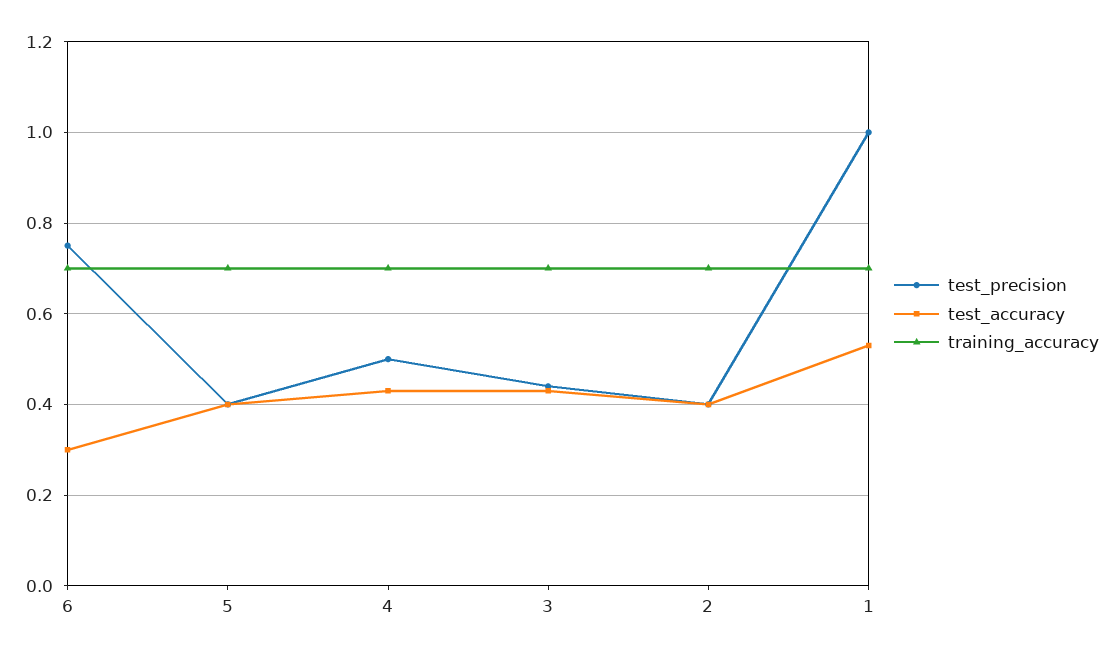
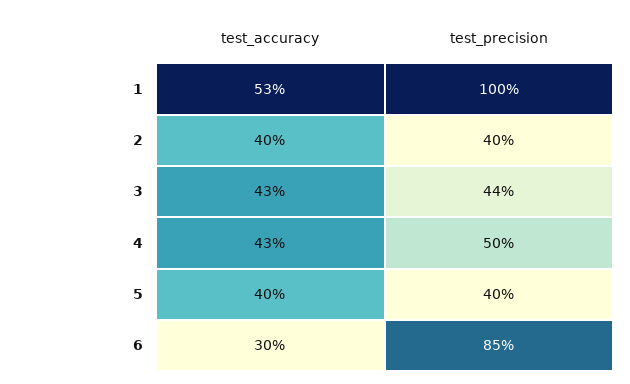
  {
    "test_precision": {
-     "6": 0.75,
+     "6": 0.85,
      "5": 0.4,
      "4": 0.5,
      "3": 0.44,
      "2": 0.4,
      "1": 1
    },
    "test_accuracy": {
      "6": 0.3,
      "5": 0.4,
      "4": 0.43,
      "3": 0.43,
      "2": 0.4,
      "1": 0.53
-   },
+   }
-   "training_accuracy": {
-     "6": 0.7,
-     "5": 0.7,
-     "4": 0.7,
-     "3": 0.7,
-     "2": 0.7,
-     "1": 0.7
-   }
  }

